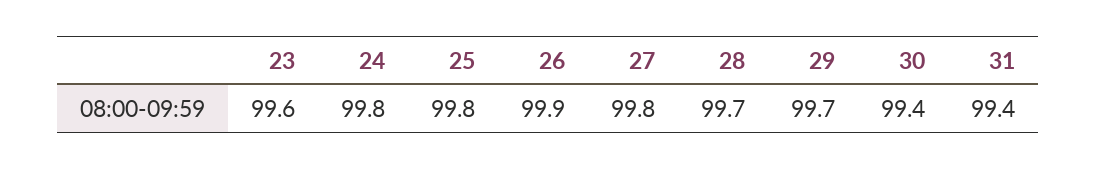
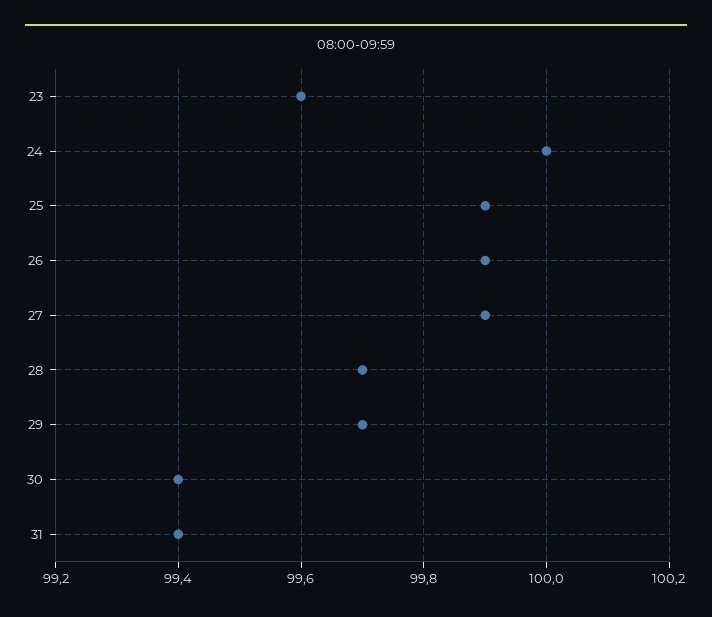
  {
    "23": 99.6,
-   "24": 99.8,
+   "24": 100,
-   "25": 99.8,
+   "25": 99.9,
    "26": 99.9,
-   "27": 99.8,
+   "27": 99.9,
    "28": 99.7,
    "29": 99.7,
    "30": 99.4,
    "31": 99.4
  }

